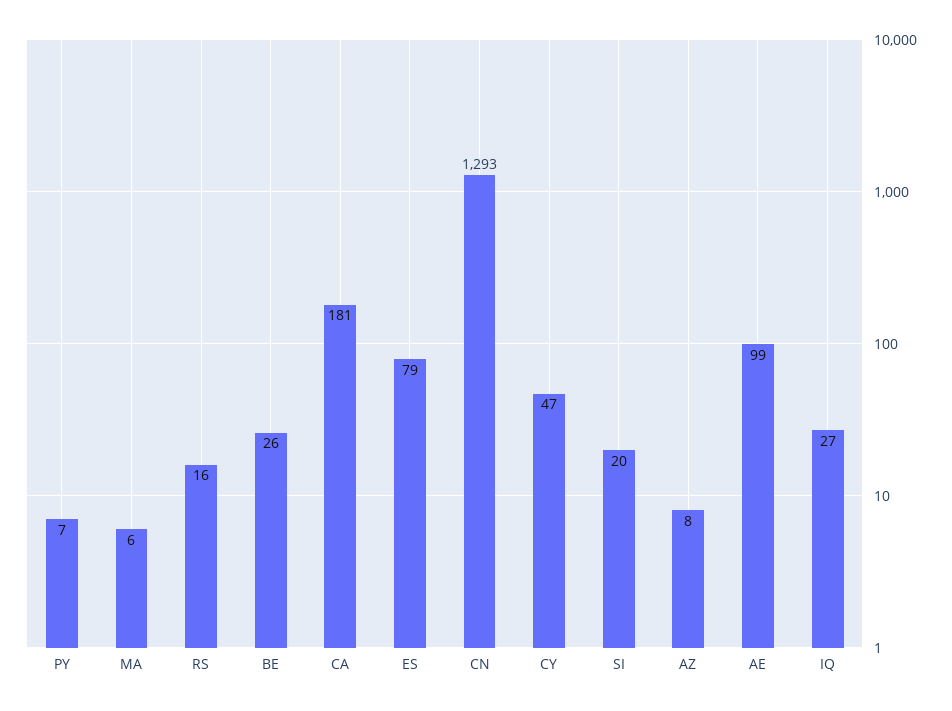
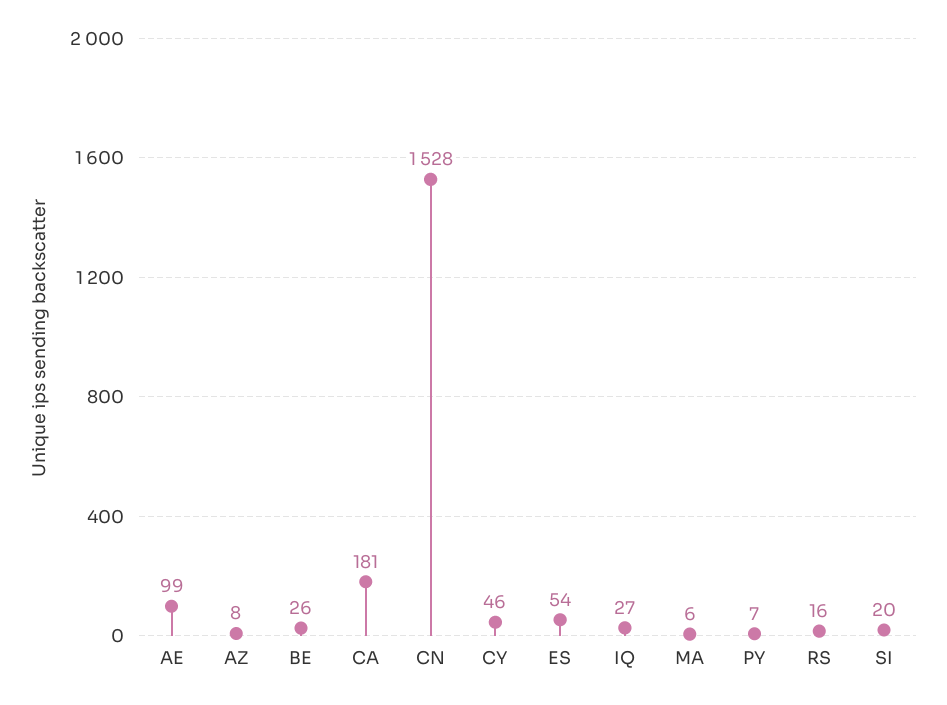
  {
    "PY": 7,
    "MA": 6,
    "RS": 16,
    "BE": 26,
    "CA": 181,
-   "ES": 79,
+   "ES": 54,
-   "CN": 1293,
+   "CN": 1528,
-   "CY": 47,
+   "CY": 46,
    "SI": 20,
    "AZ": 8,
    "AE": 99,
    "IQ": 27
  }

